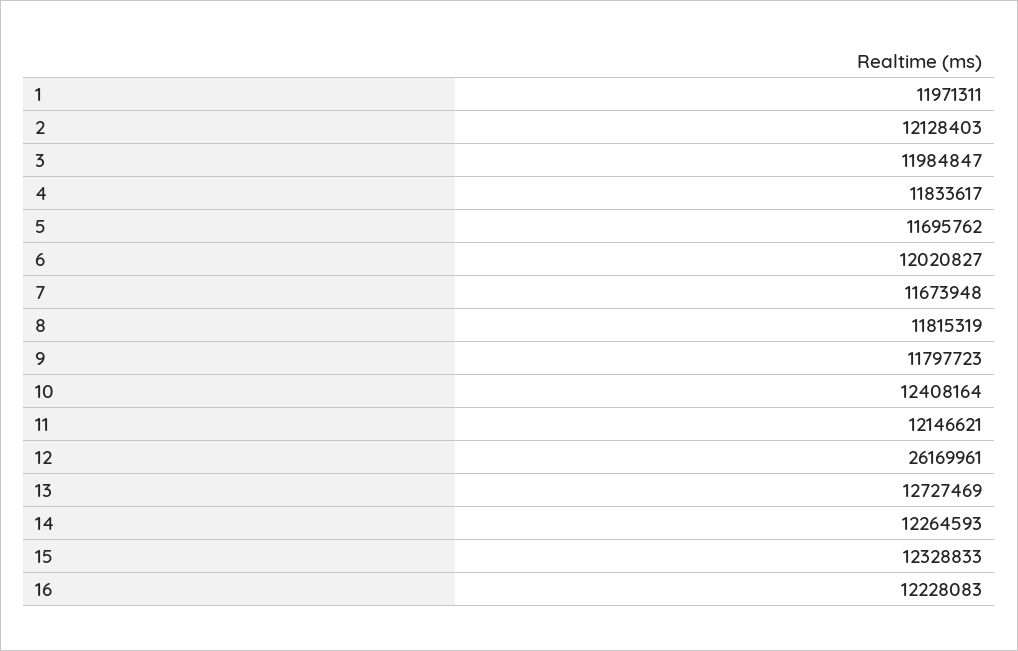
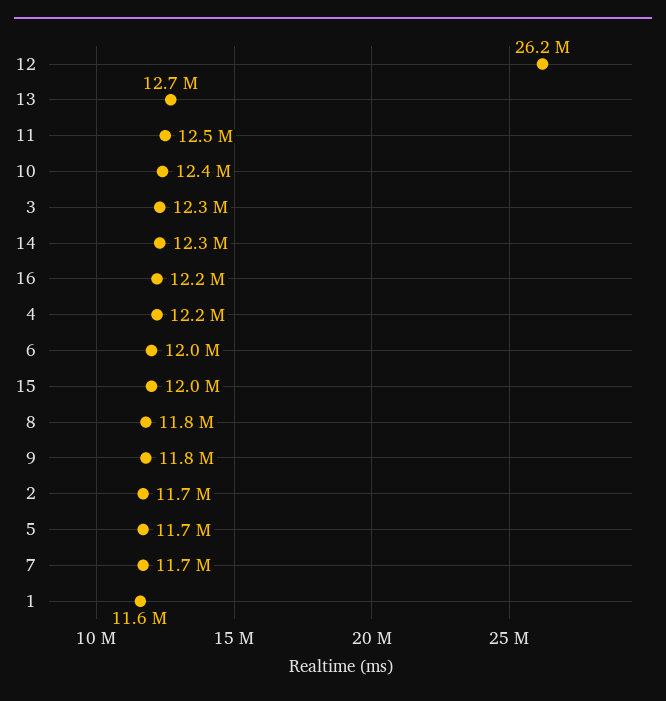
  {
-   "1": 11971311,
+   "1": 11600000,
-   "2": 12128403,
+   "2": 11700000,
-   "3": 11984847,
+   "3": 12300000,
-   "4": 11833617,
+   "4": 12200000,
    "5": 11695762,
    "6": 12020827,
    "7": 11673948,
    "8": 11815319,
    "9": 11797723,
    "10": 12408164,
-   "11": 12146621,
+   "11": 12500000,
    "12": 26169961,
    "13": 12727469,
    "14": 12264593,
-   "15": 12328833,
+   "15": 12000000,
    "16": 12228083
  }

